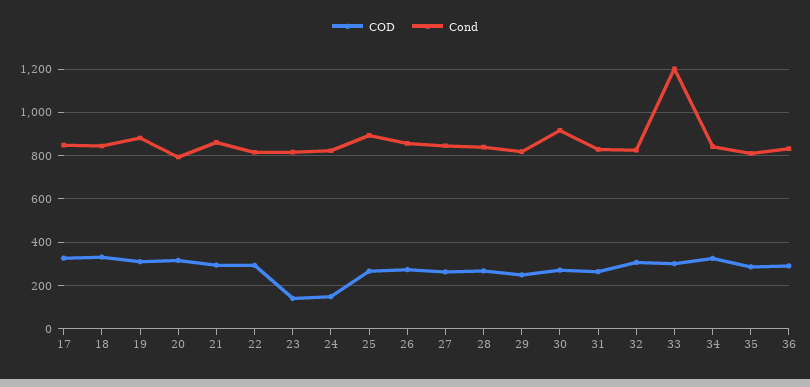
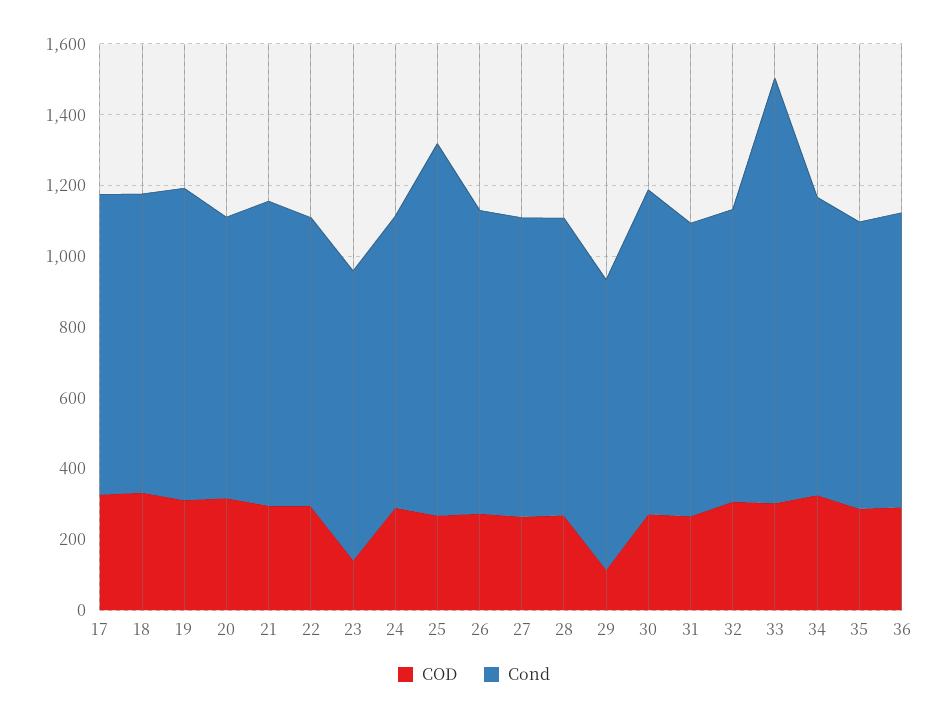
  {
    "COD": {
      "17": 350,
      "18": 350,
      "19": 300,
      "20": 300,
      "21": 300,
      "22": 300,
      "23": 150,
-     "24": 150,
+     "24": 300,
      "25": 250,
      "26": 250,
      "27": 250,
      "28": 250,
-     "29": 250,
+     "29": 100,
      "30": 250,
      "31": 250,
      "32": 300,
      "33": 300,
      "34": 350,
      "35": 300,
      "36": 300
    },
    "Cond": {
      "17": 850,
      "18": 850,
      "19": 900,
      "20": 800,
      "21": 850,
      "22": 800,
      "23": 800,
      "24": 800,
-     "25": 900,
+     "25": 1050,
      "26": 850,
      "27": 850,
      "28": 850,
      "29": 800,
      "30": 900,
      "31": 850,
      "32": 850,
      "33": 1200,
      "34": 850,
      "35": 800,
      "36": 850
    }
  }

